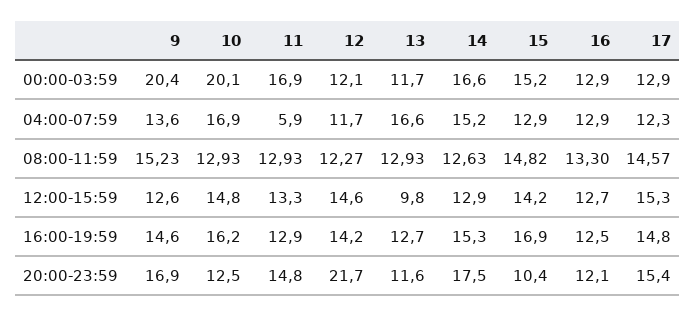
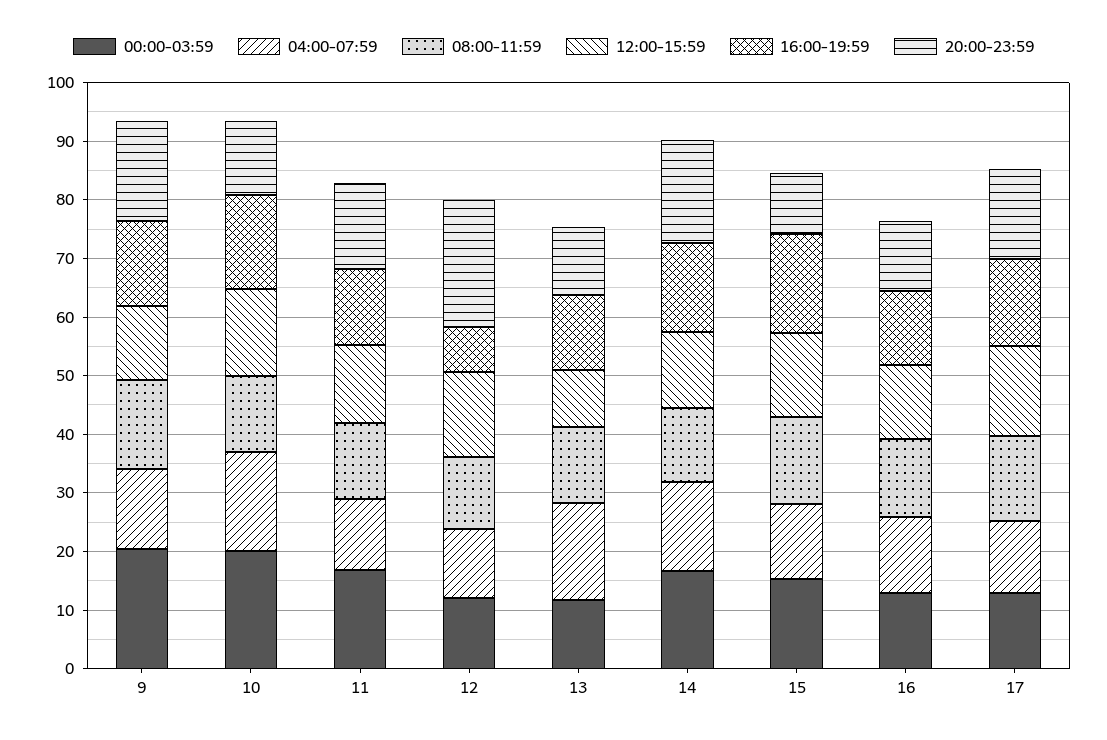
  {
    "00:00-03:59": {
      "9": 20.4,
      "10": 20.1,
      "11": 16.9,
      "12": 12.1,
      "13": 11.7,
      "14": 16.6,
      "15": 15.2,
      "16": 12.9,
      "17": 12.9
    },
    "04:00-07:59": {
      "9": 13.6,
      "10": 16.9,
-     "11": 5.9,
+     "11": 12,
      "12": 11.7,
      "13": 16.6,
      "14": 15.2,
      "15": 12.9,
      "16": 12.9,
      "17": 12.3
    },
    "08:00-11:59": {
      "9": 15.23,
      "10": 12.93,
      "11": 12.93,
      "12": 12.27,
      "13": 12.93,
      "14": 12.63,
      "15": 14.82,
      "16": 13.3,
      "17": 14.57
    },
    "12:00-15:59": {
      "9": 12.6,
      "10": 14.8,
      "11": 13.3,
      "12": 14.6,
      "13": 9.8,
      "14": 12.9,
      "15": 14.2,
      "16": 12.7,
      "17": 15.3
    },
    "16:00-19:59": {
      "9": 14.6,
      "10": 16.2,
      "11": 12.9,
-     "12": 14.2,
+     "12": 8,
      "13": 12.7,
      "14": 15.3,
      "15": 16.9,
      "16": 12.5,
      "17": 14.8
    },
    "20:00-23:59": {
      "9": 16.9,
      "10": 12.5,
      "11": 14.8,
      "12": 21.7,
      "13": 11.6,
      "14": 17.5,
      "15": 10.4,
      "16": 12.1,
      "17": 15.4
    }
  }

